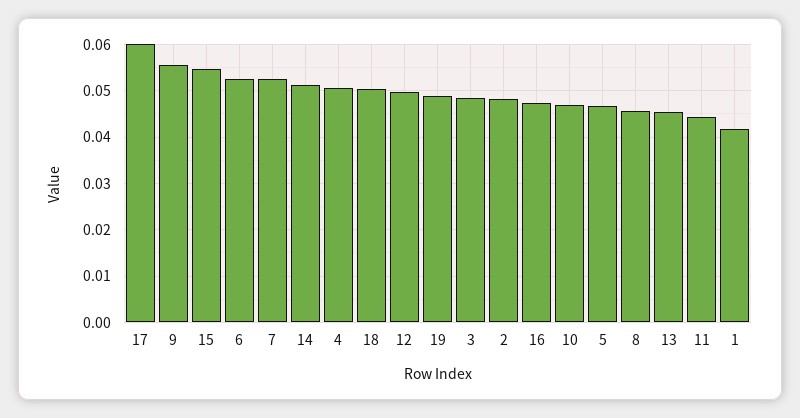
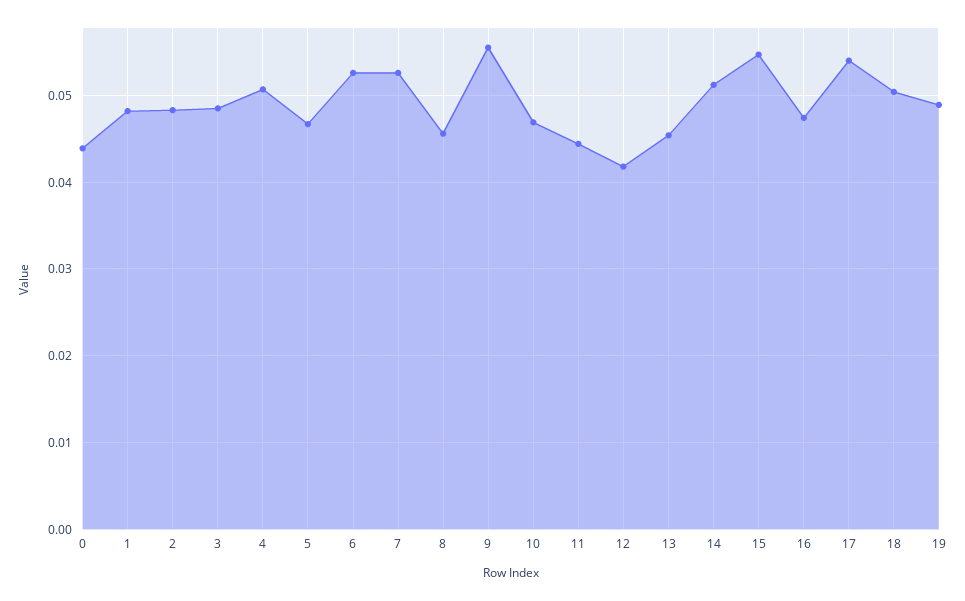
  {
-   "17": 0.06,
+   "17": 0.054,
    "9": 0.056,
    "15": 0.055,
    "6": 0.053,
    "7": 0.053,
    "14": 0.051,
    "4": 0.051,
    "18": 0.05,
-   "12": 0.05,
+   "12": 0.042,
    "19": 0.049,
    "3": 0.049,
    "2": 0.048,
    "16": 0.047,
    "10": 0.047,
    "5": 0.047,
    "8": 0.046,
    "13": 0.045,
    "11": 0.044,
-   "1": 0.042
+   "1": 0.048,
+   "0": 0.044
  }

